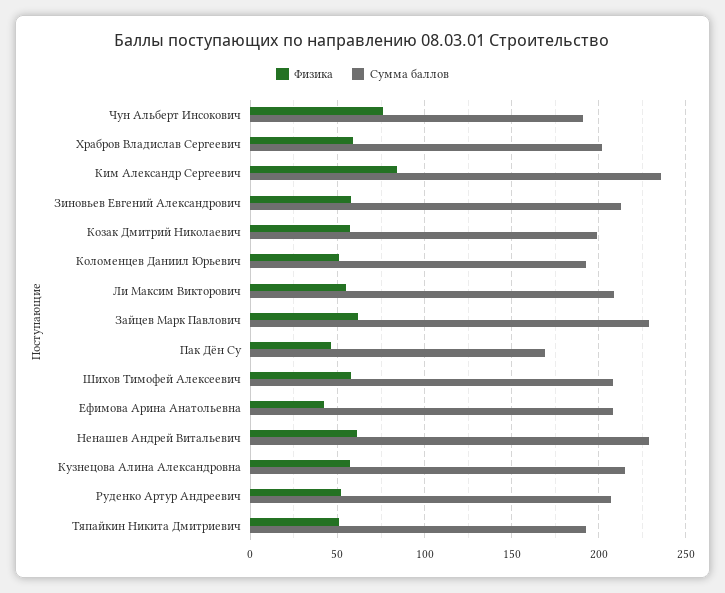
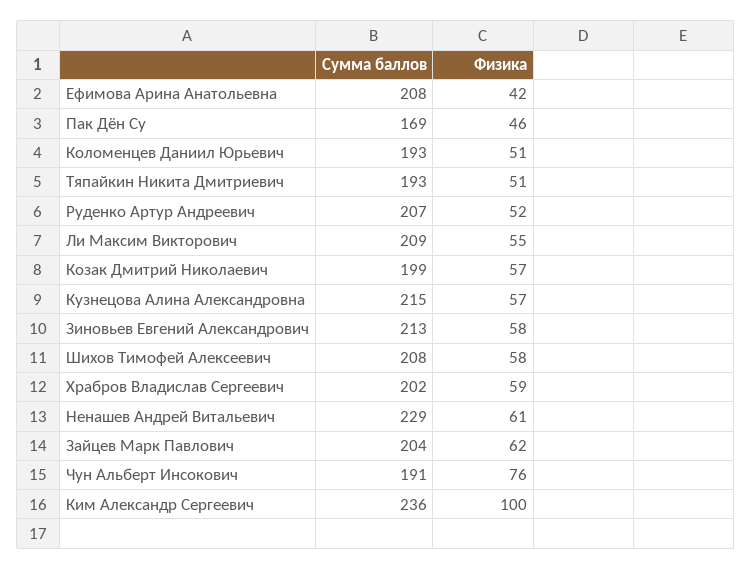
  {
    "Физика": {
      "Чун Альберт Инсокович": 76,
      "Храбров Владислав Сергеевич": 59,
-     "Ким Александр Сергеевич": 85,
+     "Ким Александр Сергеевич": 100,
      "Зиновьев Евгений Александрович": 58,
      "Козак Дмитрий Николаевич": 57,
      "Коломенцев Даниил Юрьевич": 51,
      "Ли Максим Викторович": 55,
      "Зайцев Марк Павлович": 62,
      "Пак Дён Су": 46,
      "Шихов Тимофей Алексеевич": 58,
      "Ефимова Арина Анатольевна": 42,
      "Ненашев Андрей Витальевич": 61,
      "Кузнецова Алина Александровна": 57,
      "Руденко Артур Андреевич": 52,
      "Тяпайкин Никита Дмитриевич": 51
    },
    "Сумма баллов": {
      "Чун Альберт Инсокович": 191,
      "Храбров Владислав Сергеевич": 202,
      "Ким Александр Сергеевич": 236,
      "Зиновьев Евгений Александрович": 213,
      "Козак Дмитрий Николаевич": 199,
      "Коломенцев Даниил Юрьевич": 193,
      "Ли Максим Викторович": 209,
-     "Зайцев Марк Павлович": 230,
+     "Зайцев Марк Павлович": 204,
      "Пак Дён Су": 169,
      "Шихов Тимофей Алексеевич": 208,
      "Ефимова Арина Анатольевна": 208,
      "Ненашев Андрей Витальевич": 229,
      "Кузнецова Алина Александровна": 215,
      "Руденко Артур Андреевич": 207,
      "Тяпайкин Никита Дмитриевич": 193
    }
  }

